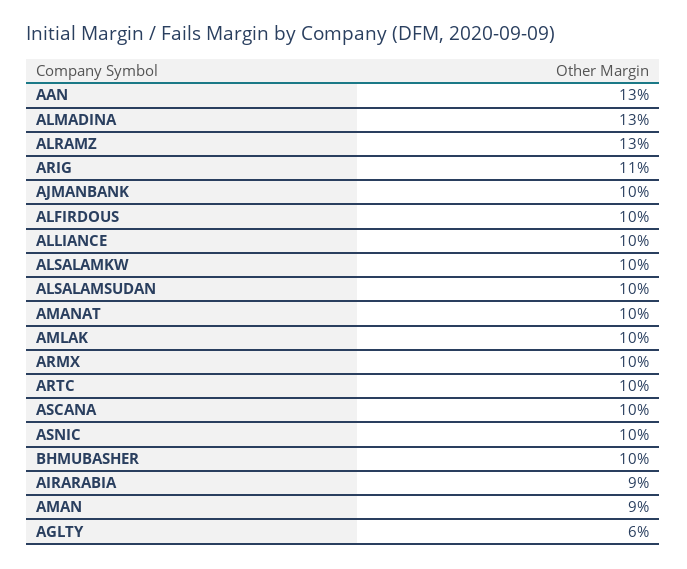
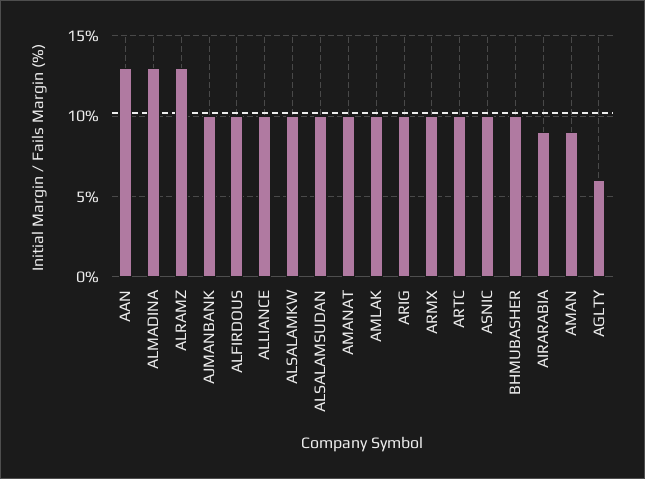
  {
    "AAN": 13,
    "ALMADINA": 13,
    "ALRAMZ": 13,
-   "ARIG": 11,
+   "ARIG": 10,
    "AJMANBANK": 10,
    "ALFIRDOUS": 10,
    "ALLIANCE": 10,
    "ALSALAMKW": 10,
    "ALSALAMSUDAN": 10,
    "AMANAT": 10,
    "AMLAK": 10,
    "ARMX": 10,
    "ARTC": 10,
-   "ASCANA": 10,
    "ASNIC": 10,
    "BHMUBASHER": 10,
    "AIRARABIA": 9,
    "AMAN": 9,
    "AGLTY": 6
  }

